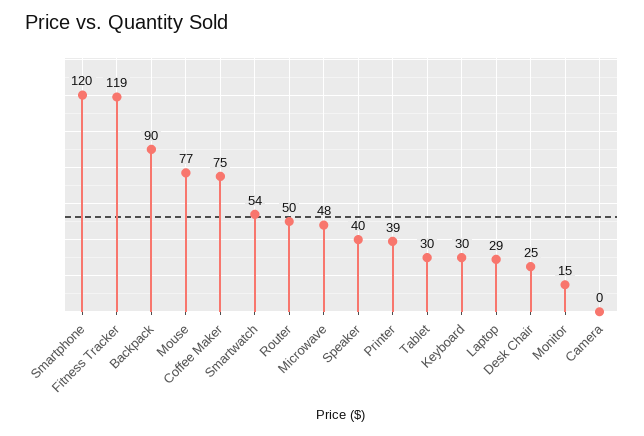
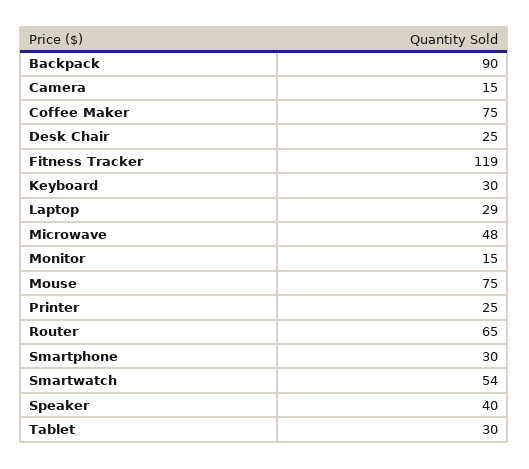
  {
-   "Smartphone": 120,
+   "Smartphone": 30,
    "Fitness Tracker": 119,
    "Backpack": 90,
-   "Mouse": 77,
+   "Mouse": 75,
    "Coffee Maker": 75,
    "Smartwatch": 54,
-   "Router": 50,
+   "Router": 65,
    "Microwave": 48,
    "Speaker": 40,
-   "Printer": 39,
+   "Printer": 25,
    "Tablet": 30,
    "Keyboard": 30,
    "Laptop": 29,
    "Desk Chair": 25,
    "Monitor": 15,
-   "Camera": 0
+   "Camera": 15
  }

